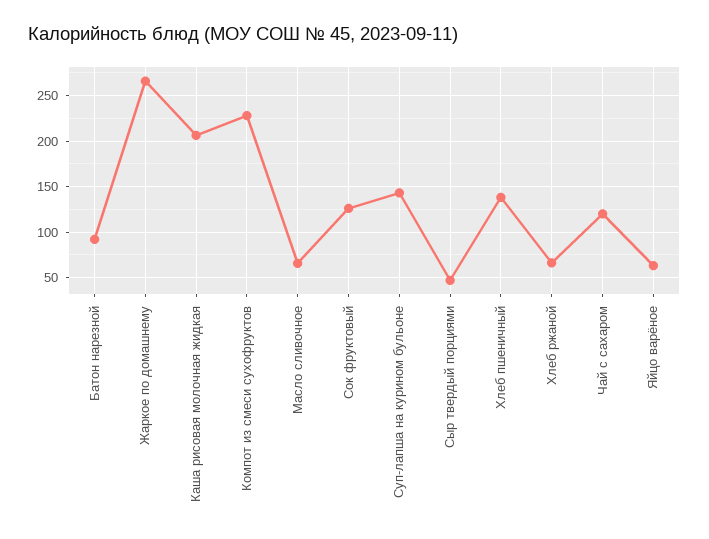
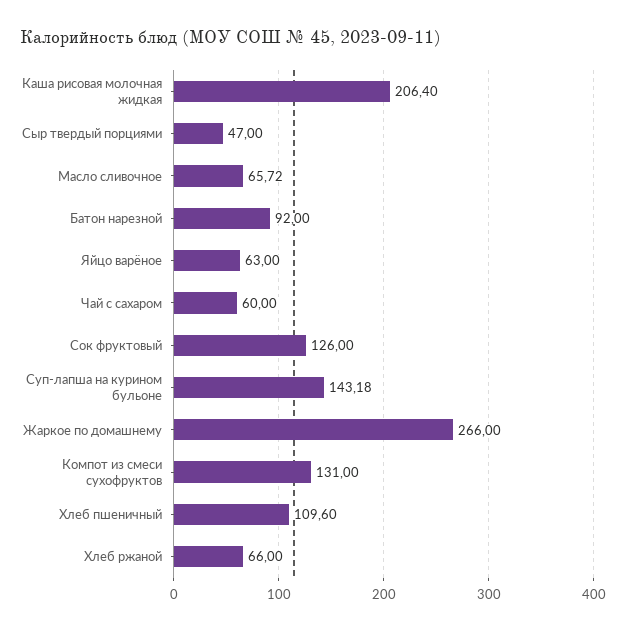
  {
    "Батон нарезной": 92,
    "Жаркое по домашнему": 266,
    "Каша рисовая молочная жидкая": 206.4,
-   "Компот из смеси сухофруктов": 230,
+   "Компот из смеси сухофруктов": 131,
    "Масло сливочное": 65.72,
    "Сок фруктовый": 126,
    "Суп-лапша на курином бульоне": 143.18,
    "Сыр твердый порциями": 47,
-   "Хлеб пшеничный": 140,
+   "Хлеб пшеничный": 109.6,
    "Хлеб ржаной": 66,
-   "Чай с сахаром": 120,
+   "Чай с сахаром": 60,
    "Яйцо варёное": 63
  }

